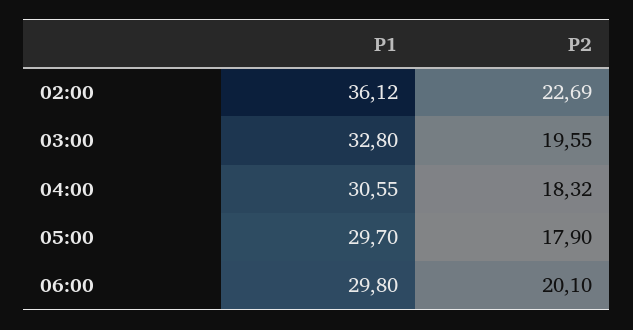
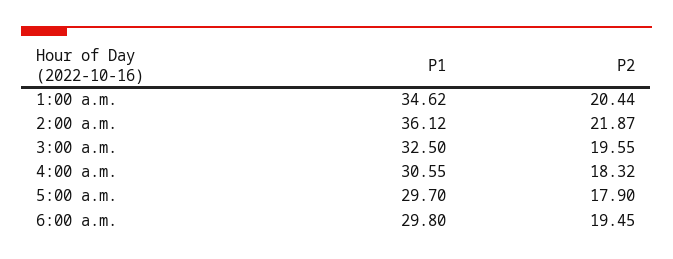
  {
    "P1": {
      "02:00": 36.12,
-     "03:00": 32.8,
+     "03:00": 32.5,
      "04:00": 30.55,
      "05:00": 29.7,
-     "06:00": 29.8
+     "06:00": 29.8,
+     "1:00 a.m.": 34.62
    },
    "P2": {
-     "02:00": 22.69,
+     "02:00": 21.87,
      "03:00": 19.55,
      "04:00": 18.32,
      "05:00": 17.9,
-     "06:00": 20.1
+     "06:00": 19.45,
+     "1:00 a.m.": 20.44
    }
  }

